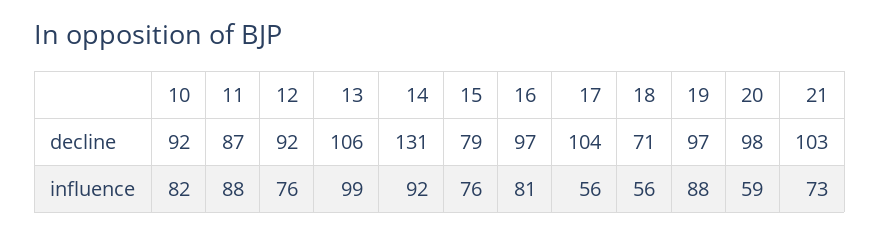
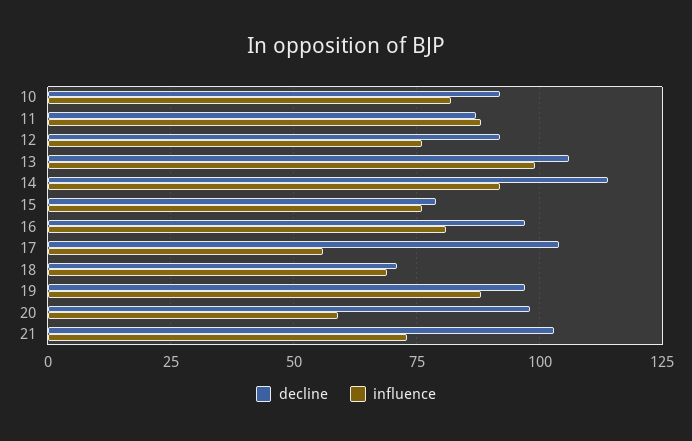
  {
    "decline": {
      "10": 92,
      "11": 87,
      "12": 92,
      "13": 106,
-     "14": 131,
+     "14": 115,
      "15": 79,
      "16": 97,
      "17": 104,
      "18": 71,
      "19": 97,
      "20": 98,
      "21": 103
    },
    "influence": {
      "10": 82,
      "11": 88,
      "12": 76,
      "13": 99,
      "14": 92,
      "15": 76,
      "16": 81,
      "17": 56,
-     "18": 56,
+     "18": 70,
      "19": 88,
      "20": 59,
      "21": 73
    }
  }

